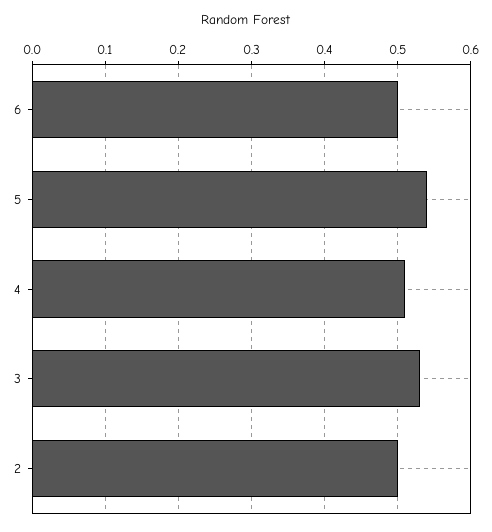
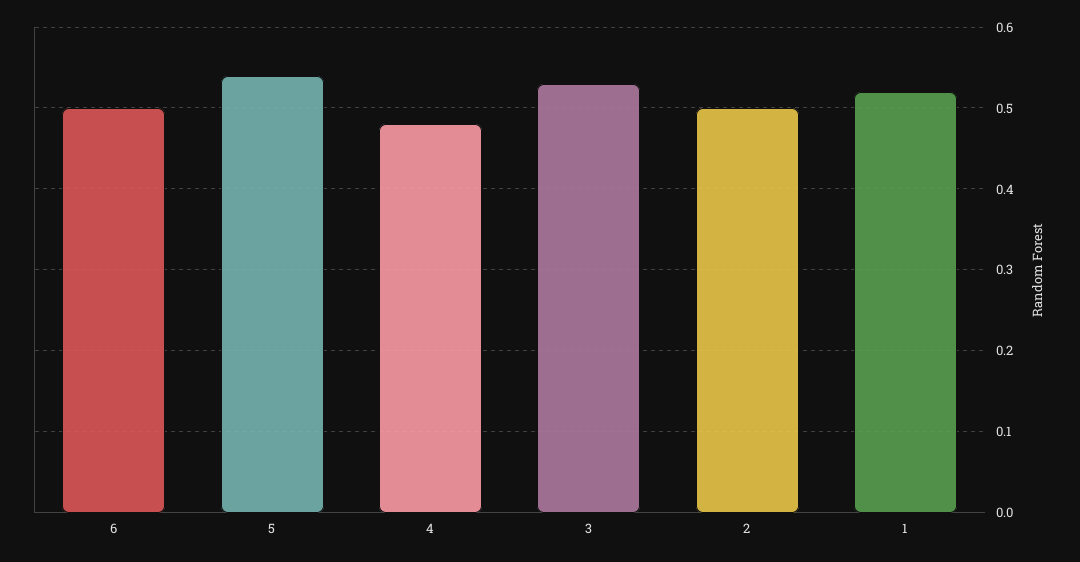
  {
    "6": 0.5,
    "5": 0.54,
-   "4": 0.51,
+   "4": 0.48,
    "3": 0.53,
-   "2": 0.5
+   "2": 0.5,
+   "1": 0.52
  }

